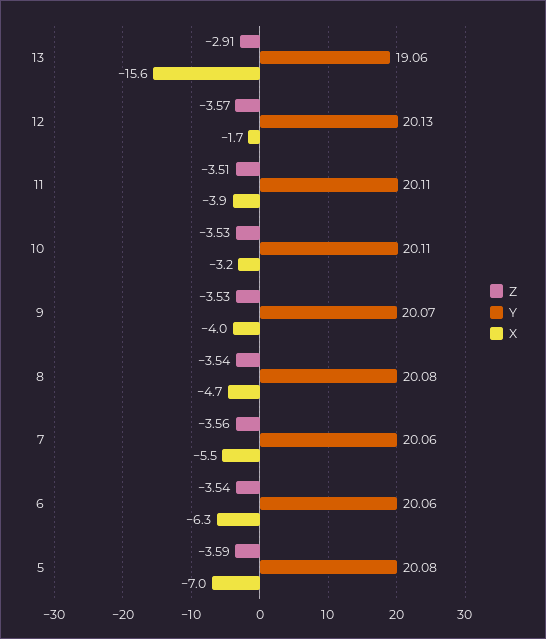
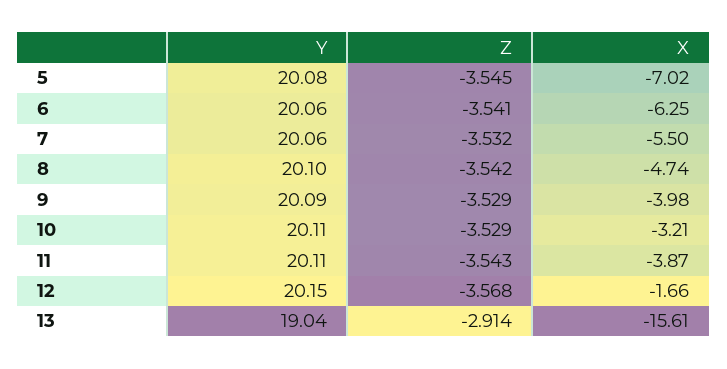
  {
    "Z": {
      "13": -2.914,
      "12": -3.568,
-     "11": -3.51,
+     "11": -3.543,
      "10": -3.529,
      "9": -3.529,
      "8": -3.542,
-     "7": -3.56,
+     "7": -3.532,
      "6": -3.541,
-     "5": -3.59
+     "5": -3.545
    },
    "Y": {
-     "13": 19.06,
+     "13": 19.04,
-     "12": 20.13,
+     "12": 20.15,
      "11": 20.11,
      "10": 20.11,
-     "9": 20.07,
+     "9": 20.09,
-     "8": 20.08,
+     "8": 20.1,
      "7": 20.06,
      "6": 20.06,
      "5": 20.08
    },
    "X": {
      "13": -15.61,
      "12": -1.66,
      "11": -3.87,
      "10": -3.21,
      "9": -3.98,
      "8": -4.74,
      "7": -5.5,
      "6": -6.25,
      "5": -7.02
    }
  }

